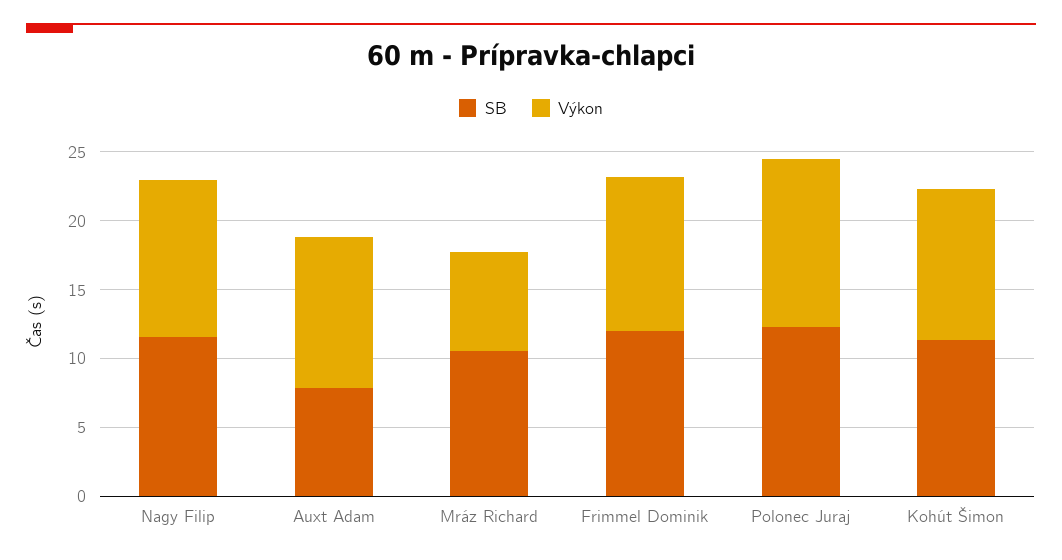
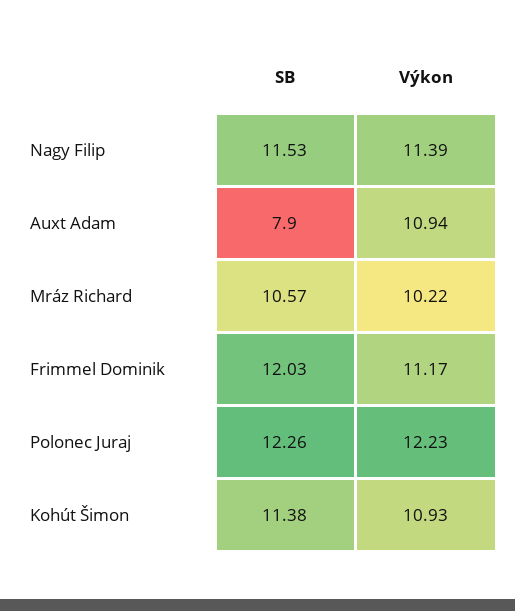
  {
    "SB": {
      "Nagy Filip": 11.53,
      "Auxt Adam": 7.9,
      "Mráz Richard": 10.57,
      "Frimmel Dominik": 12.03,
      "Polonec Juraj": 12.26,
      "Kohút Šimon": 11.38
    },
    "Výkon": {
      "Nagy Filip": 11.39,
      "Auxt Adam": 10.94,
-     "Mráz Richard": 7,
+     "Mráz Richard": 10.22,
      "Frimmel Dominik": 11.17,
      "Polonec Juraj": 12.23,
      "Kohút Šimon": 10.93
    }
  }

